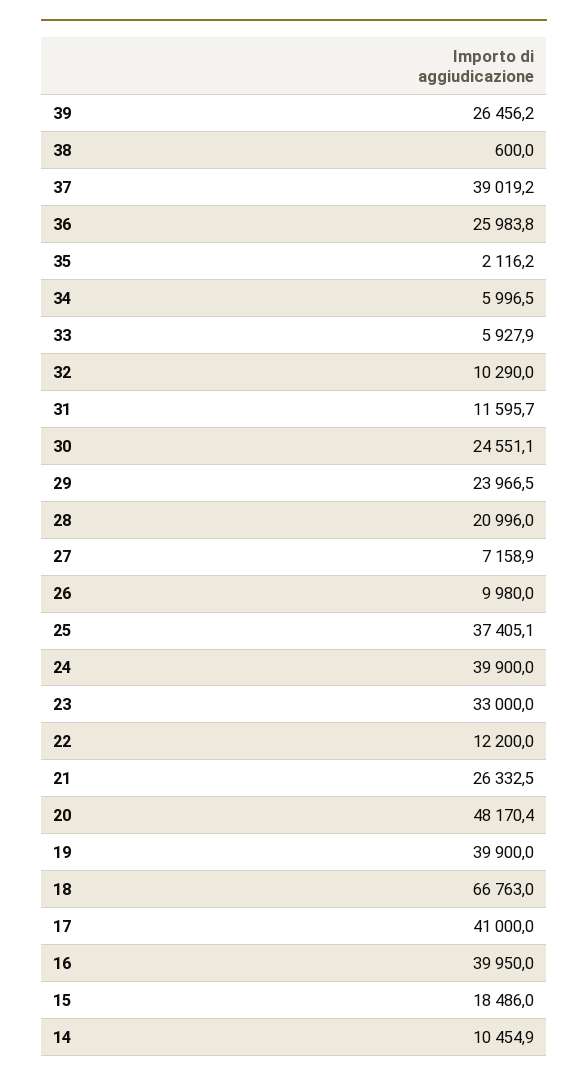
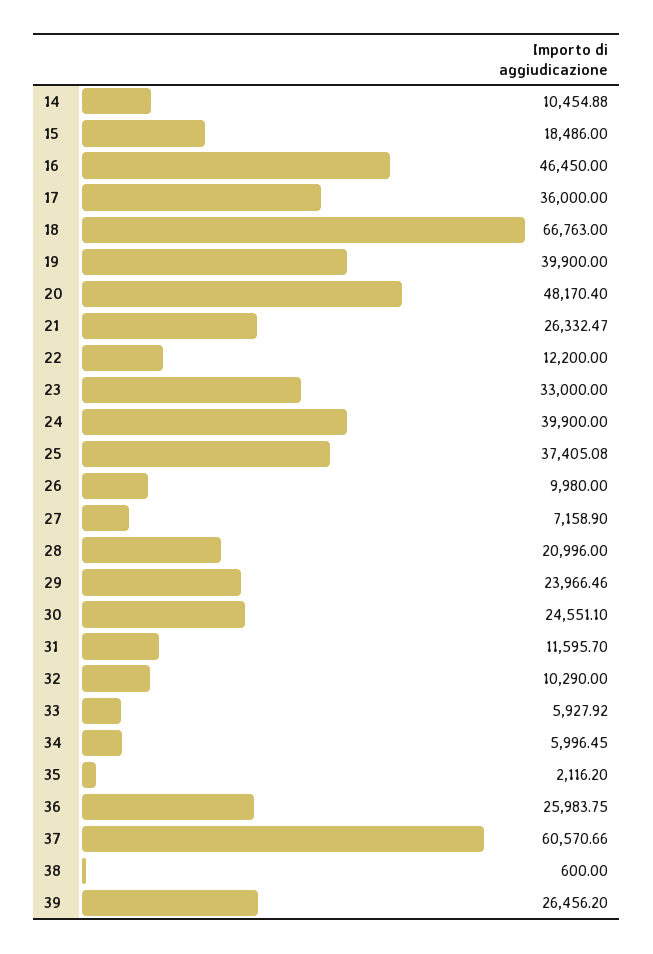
  {
    "39": 26456.2,
    "38": 600,
-   "37": 39019.2,
+   "37": 60570.66,
    "36": 25983.75,
    "35": 2116.2,
    "34": 5996.45,
    "33": 5927.92,
    "32": 10290,
    "31": 11595.7,
    "30": 24551.1,
    "29": 23966.46,
    "28": 20996,
    "27": 7158.9,
    "26": 9980,
    "25": 37405.08,
    "24": 39900,
    "23": 33000,
    "22": 12200,
    "21": 26332.47,
    "20": 48170.4,
    "19": 39900,
    "18": 66763,
-   "17": 41000,
+   "17": 36000,
-   "16": 39950,
+   "16": 46450,
    "15": 18486,
    "14": 10454.88
  }

